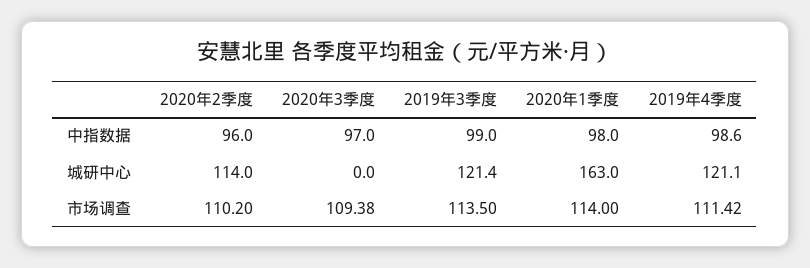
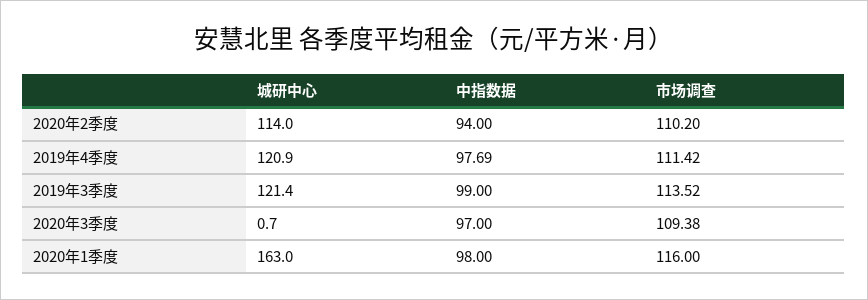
  {
    "2020年2季度": {
-     "中指数据": 96,
+     "中指数据": 94,
      "城研中心": 114,
      "市场调查": 110.2
    },
    "2020年3季度": {
      "中指数据": 97,
-     "城研中心": 0,
+     "城研中心": 0.7,
      "市场调查": 109.38
    },
    "2019年3季度": {
      "中指数据": 99,
      "城研中心": 121.4,
-     "市场调查": 113.5
+     "市场调查": 113.52
    },
    "2020年1季度": {
      "中指数据": 98,
      "城研中心": 163,
-     "市场调查": 114
+     "市场调查": 116
    },
    "2019年4季度": {
-     "中指数据": 98.6,
+     "中指数据": 97.69,
-     "城研中心": 121.1,
+     "城研中心": 120.9,
      "市场调查": 111.42
    }
  }

